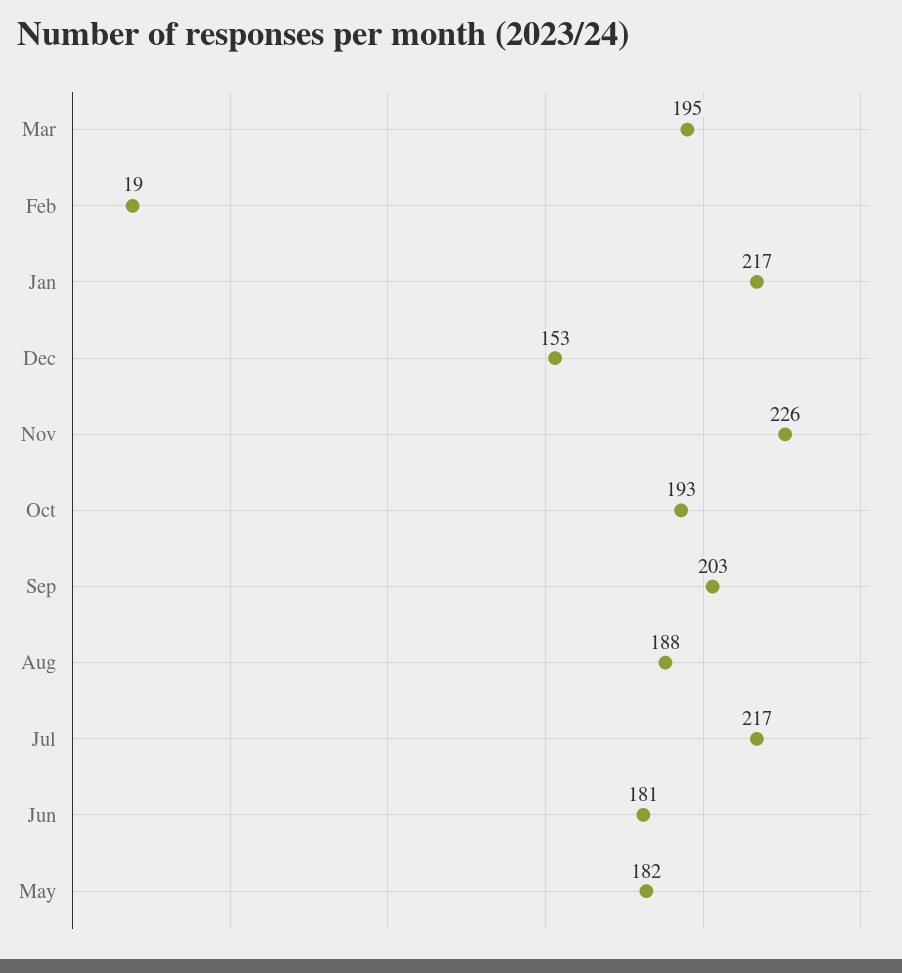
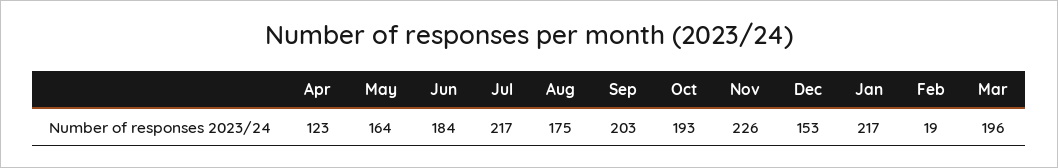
  {
-   "Mar": 195,
+   "Mar": 196,
    "Feb": 19,
    "Jan": 217,
    "Dec": 153,
    "Nov": 226,
    "Oct": 193,
    "Sep": 203,
-   "Aug": 188,
+   "Aug": 175,
    "Jul": 217,
-   "Jun": 181,
+   "Jun": 184,
-   "May": 182
+   "May": 164,
+   "Apr": 123
  }

